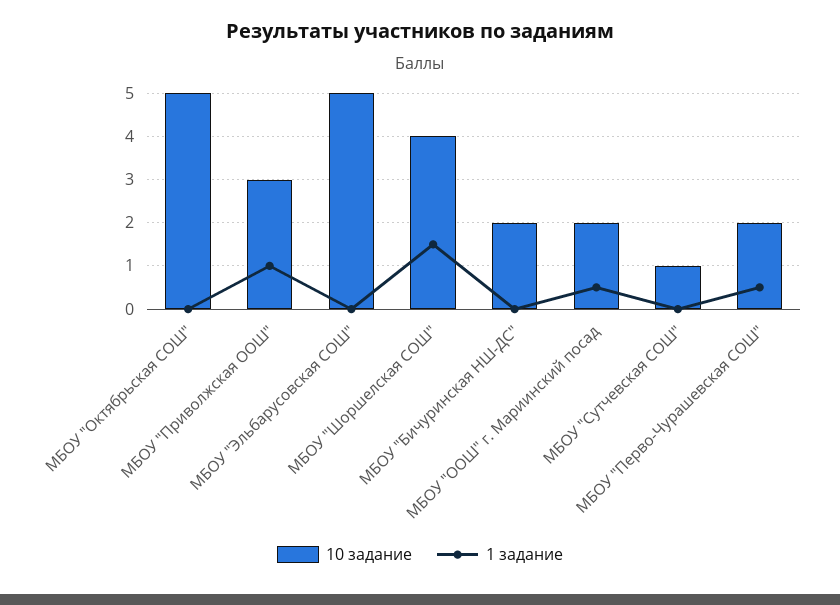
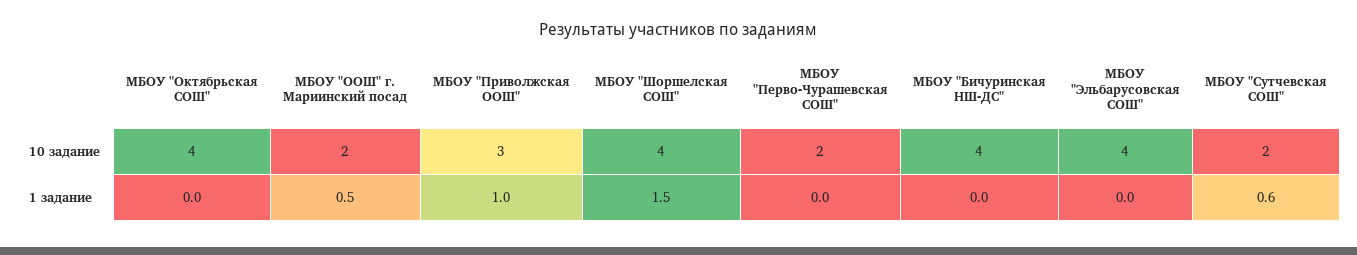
  {
    "10 задание": {
-     "МБОУ \"Октябрьская СОШ\"": 5,
+     "МБОУ \"Октябрьская СОШ\"": 4,
      "МБОУ \"Приволжская ООШ\"": 3,
-     "МБОУ \"Эльбарусовская СОШ\"": 5,
+     "МБОУ \"Эльбарусовская СОШ\"": 4,
      "МБОУ \"Шоршелская СОШ\"": 4,
-     "МБОУ \"Бичуринская НШ-ДС\"": 2,
+     "МБОУ \"Бичуринская НШ-ДС\"": 4,
      "МБОУ \"ООШ\" г. Мариинский посад": 2,
-     "МБОУ \"Сутчевская СОШ\"": 1,
+     "МБОУ \"Сутчевская СОШ\"": 2,
      "МБОУ \"Перво-Чурашевская СОШ\"": 2
    },
    "1 задание": {
      "МБОУ \"Октябрьская СОШ\"": 0,
      "МБОУ \"Приволжская ООШ\"": 1,
      "МБОУ \"Эльбарусовская СОШ\"": 0,
      "МБОУ \"Шоршелская СОШ\"": 1.5,
      "МБОУ \"Бичуринская НШ-ДС\"": 0,
      "МБОУ \"ООШ\" г. Мариинский посад": 0.5,
-     "МБОУ \"Сутчевская СОШ\"": 0,
+     "МБОУ \"Сутчевская СОШ\"": 0.6,
-     "МБОУ \"Перво-Чурашевская СОШ\"": 0.5
+     "МБОУ \"Перво-Чурашевская СОШ\"": 0
    }
  }

